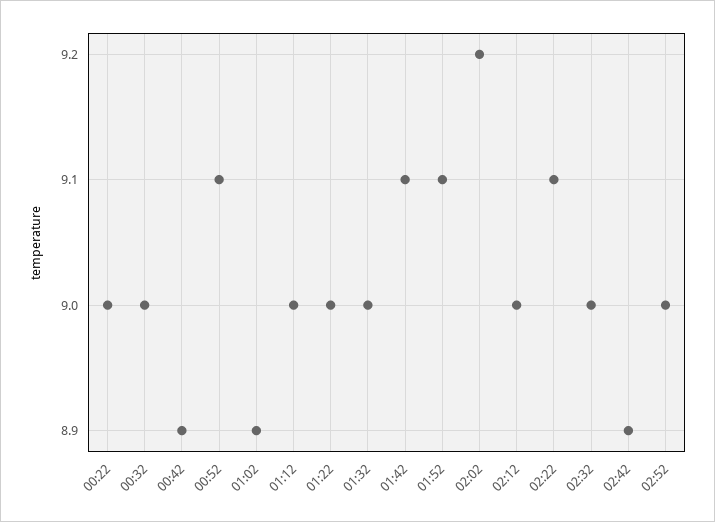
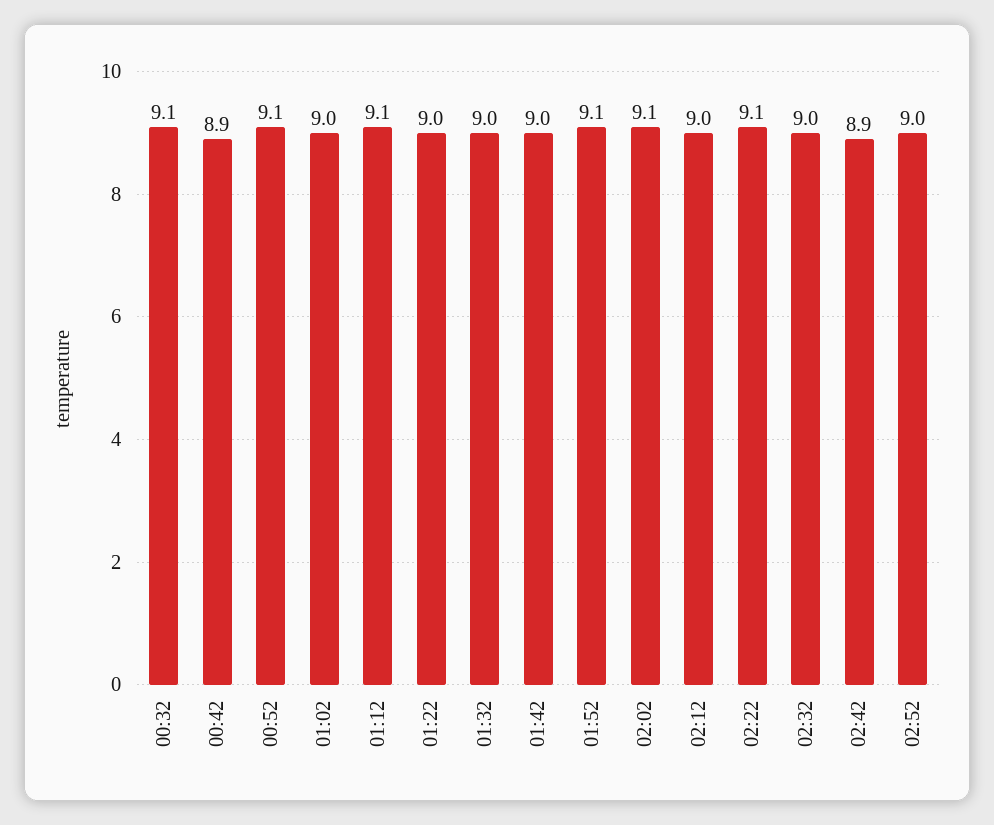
  {
-   "00:22": 9,
-   "00:32": 9,
+   "00:32": 9.1,
    "00:42": 8.9,
    "00:52": 9.1,
-   "01:02": 8.9,
+   "01:02": 9,
-   "01:12": 9,
+   "01:12": 9.1,
    "01:22": 9,
    "01:32": 9,
-   "01:42": 9.1,
+   "01:42": 9,
    "01:52": 9.1,
-   "02:02": 9.2,
+   "02:02": 9.1,
    "02:12": 9,
    "02:22": 9.1,
    "02:32": 9,
    "02:42": 8.9,
    "02:52": 9
  }

